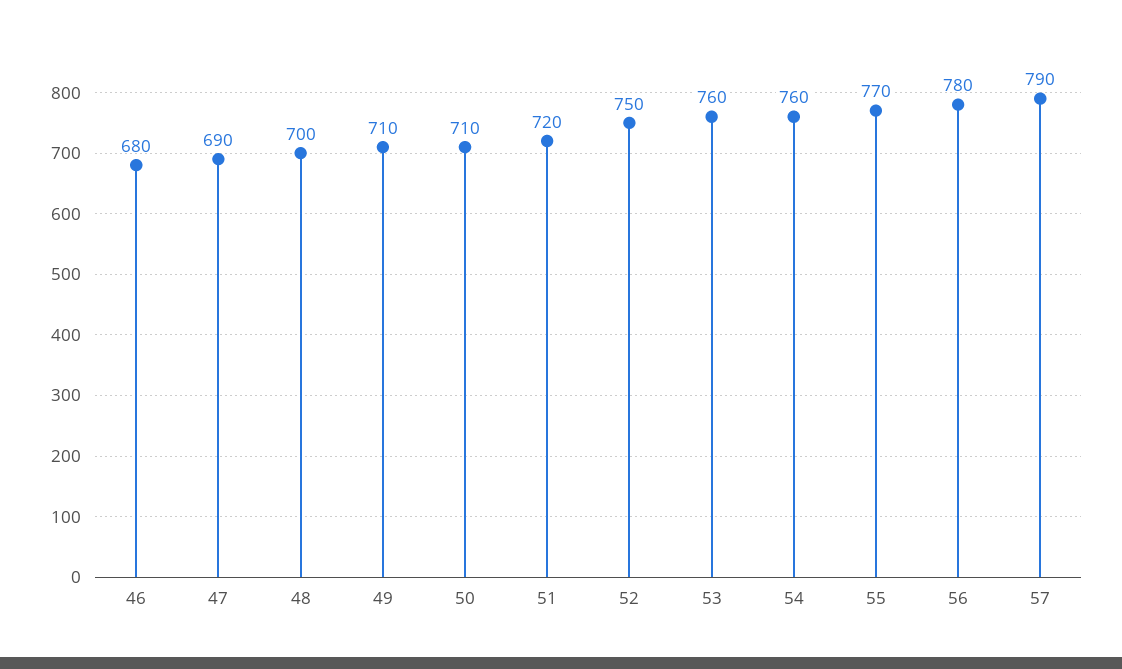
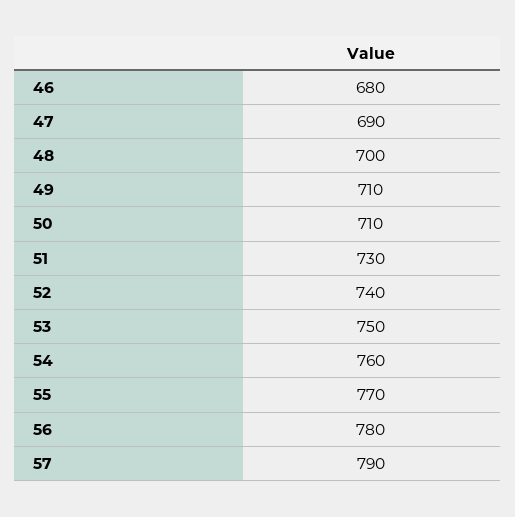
  {
    "46": 680,
    "47": 690,
    "48": 700,
    "49": 710,
    "50": 710,
-   "51": 720,
+   "51": 730,
-   "52": 750,
+   "52": 740,
-   "53": 760,
+   "53": 750,
    "54": 760,
    "55": 770,
    "56": 780,
    "57": 790
  }

